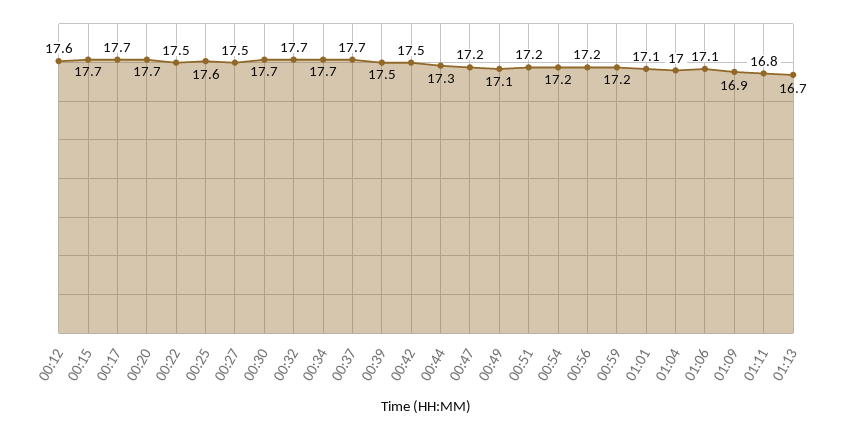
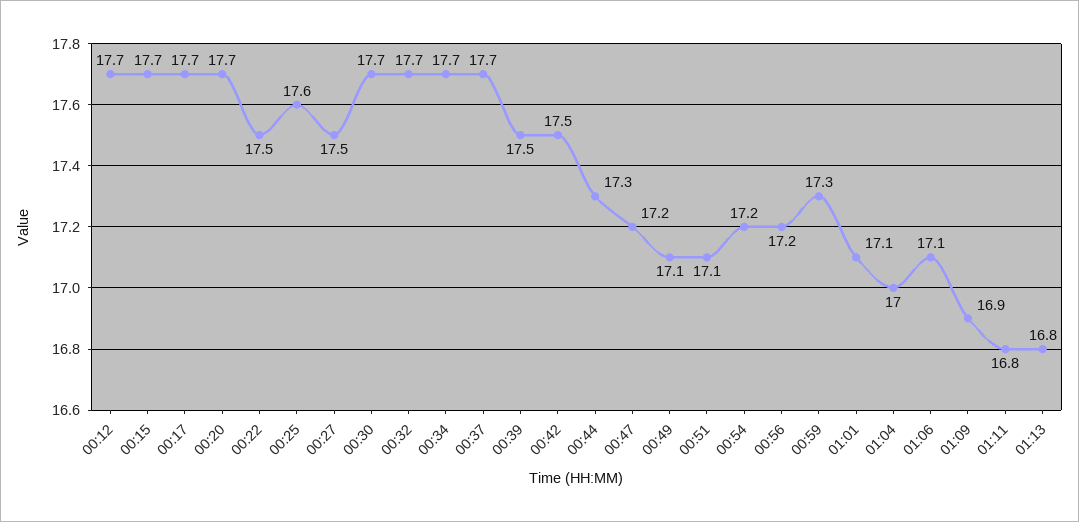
  {
-   "00:12": 17.6,
+   "00:12": 17.7,
    "00:15": 17.7,
    "00:17": 17.7,
    "00:20": 17.7,
    "00:22": 17.5,
    "00:25": 17.6,
    "00:27": 17.5,
    "00:30": 17.7,
    "00:32": 17.7,
    "00:34": 17.7,
    "00:37": 17.7,
    "00:39": 17.5,
    "00:42": 17.5,
    "00:44": 17.3,
    "00:47": 17.2,
    "00:49": 17.1,
-   "00:51": 17.2,
+   "00:51": 17.1,
    "00:54": 17.2,
    "00:56": 17.2,
-   "00:59": 17.2,
+   "00:59": 17.3,
    "01:01": 17.1,
    "01:04": 17,
    "01:06": 17.1,
    "01:09": 16.9,
    "01:11": 16.8,
-   "01:13": 16.7
+   "01:13": 16.8
  }

